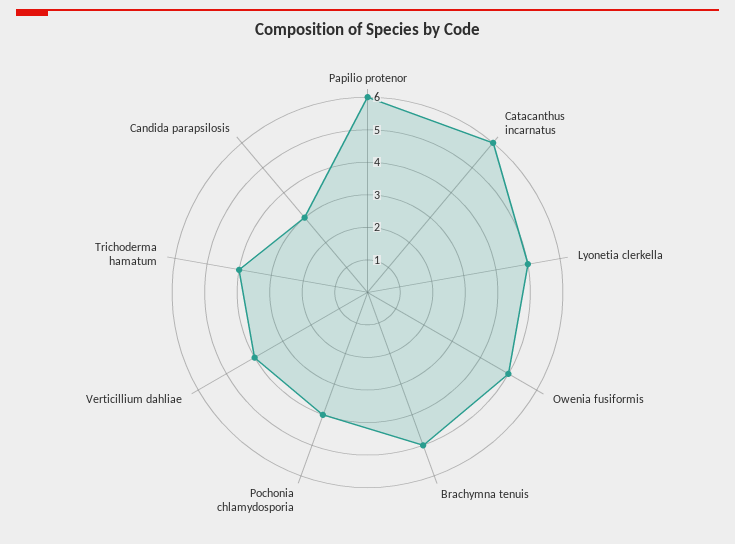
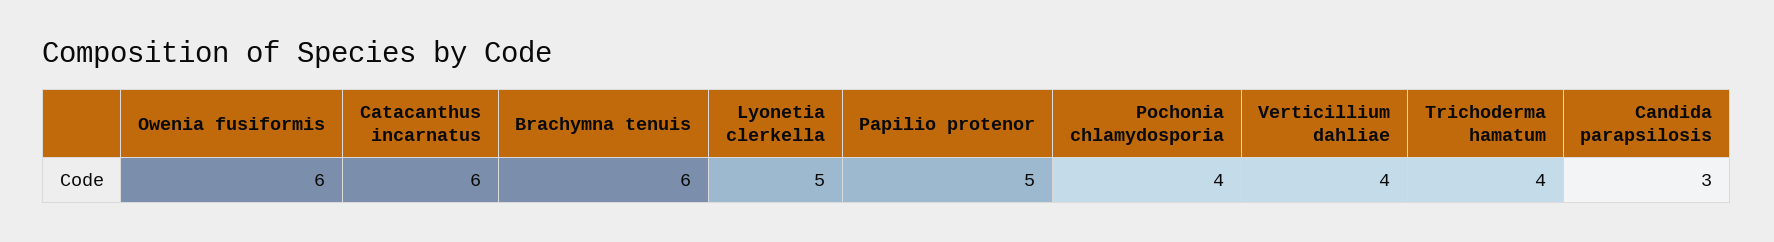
  {
-   "Papilio protenor": 6,
+   "Papilio protenor": 5,
    "Catacanthus incarnatus": 6,
    "Lyonetia clerkella": 5,
-   "Owenia fusiformis": 5,
+   "Owenia fusiformis": 6,
-   "Brachymna tenuis": 5,
+   "Brachymna tenuis": 6,
    "Pochonia chlamydosporia": 4,
    "Verticillium dahliae": 4,
    "Trichoderma hamatum": 4,
    "Candida parapsilosis": 3
  }

